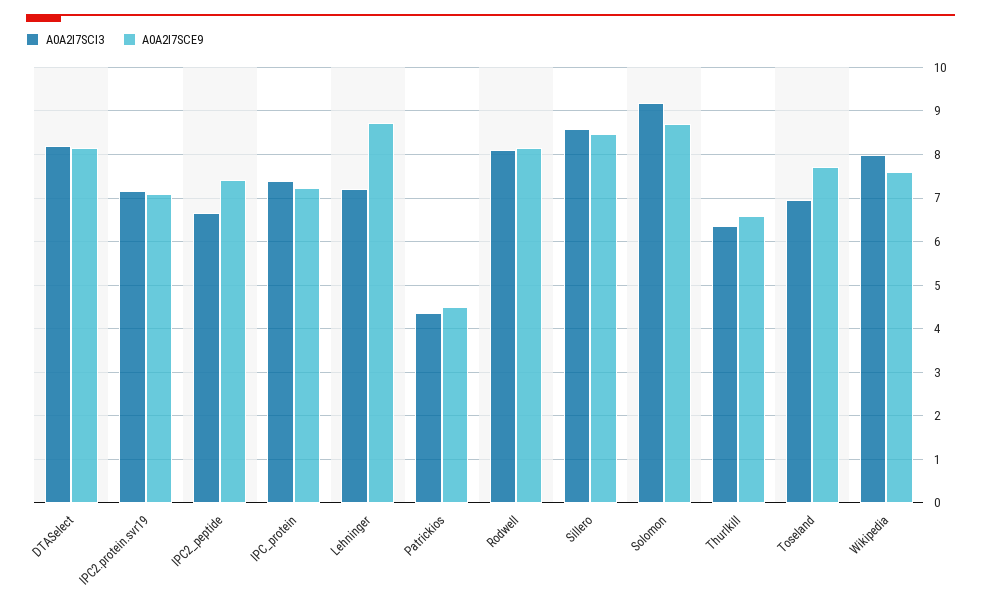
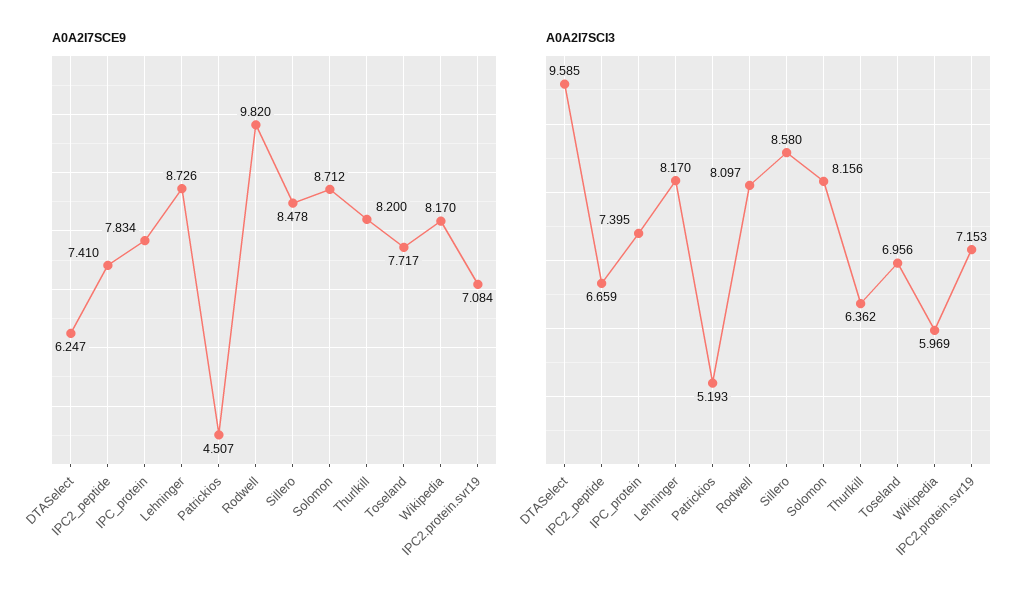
  {
    "A0A2I7SCI3": {
-     "DTASelect": 8.2,
+     "DTASelect": 9.585,
      "IPC2.protein.svr19": 7.153,
      "IPC2_peptide": 6.659,
      "IPC_protein": 7.395,
-     "Lehninger": 7.2,
+     "Lehninger": 8.17,
-     "Patrickios": 4.4,
+     "Patrickios": 5.193,
      "Rodwell": 8.097,
      "Sillero": 8.58,
-     "Solomon": 9.2,
+     "Solomon": 8.156,
      "Thurlkill": 6.362,
      "Toseland": 6.956,
-     "Wikipedia": 8
+     "Wikipedia": 5.969
    },
    "A0A2I7SCE9": {
-     "DTASelect": 8.2,
+     "DTASelect": 6.247,
      "IPC2.protein.svr19": 7.084,
      "IPC2_peptide": 7.41,
-     "IPC_protein": 7.2,
+     "IPC_protein": 7.834,
      "Lehninger": 8.726,
      "Patrickios": 4.507,
-     "Rodwell": 8.2,
+     "Rodwell": 9.82,
      "Sillero": 8.478,
      "Solomon": 8.712,
-     "Thurlkill": 6.6,
+     "Thurlkill": 8.2,
      "Toseland": 7.717,
-     "Wikipedia": 7.6
+     "Wikipedia": 8.17
    }
  }

